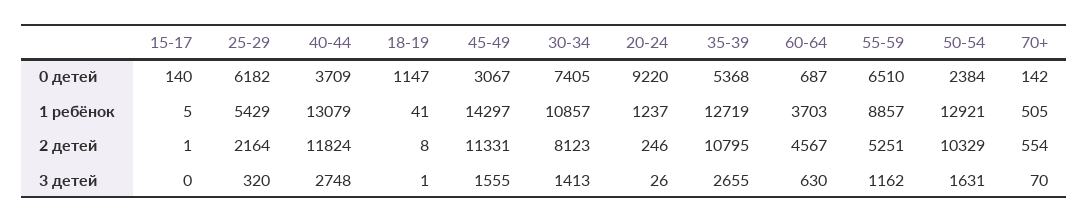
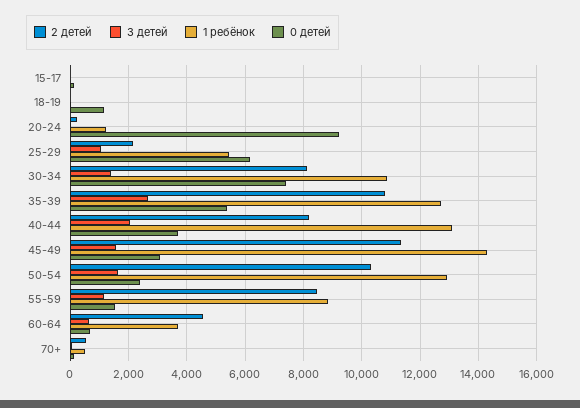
  {
    "0 детей": {
      "15-17": 140,
      "25-29": 6182,
      "40-44": 3709,
      "18-19": 1147,
      "45-49": 3067,
      "30-34": 7405,
      "20-24": 9220,
      "35-39": 5368,
      "60-64": 687,
-     "55-59": 6510,
+     "55-59": 1500,
      "50-54": 2384,
      "70+": 142
    },
    "1 ребёнок": {
      "15-17": 5,
      "25-29": 5429,
      "40-44": 13079,
      "18-19": 41,
      "45-49": 14297,
      "30-34": 10857,
      "20-24": 1237,
      "35-39": 12719,
      "60-64": 3703,
      "55-59": 8857,
      "50-54": 12921,
      "70+": 505
    },
    "2 детей": {
      "15-17": 1,
      "25-29": 2164,
-     "40-44": 11824,
+     "40-44": 8250,
      "18-19": 8,
      "45-49": 11331,
      "30-34": 8123,
      "20-24": 246,
      "35-39": 10795,
      "60-64": 4567,
-     "55-59": 5251,
+     "55-59": 8500,
      "50-54": 10329,
      "70+": 554
    },
    "3 детей": {
      "15-17": 0,
-     "25-29": 320,
+     "25-29": 1000,
-     "40-44": 2748,
+     "40-44": 2000,
      "18-19": 1,
      "45-49": 1555,
      "30-34": 1413,
      "20-24": 26,
      "35-39": 2655,
      "60-64": 630,
      "55-59": 1162,
      "50-54": 1631,
      "70+": 70
    }
  }

